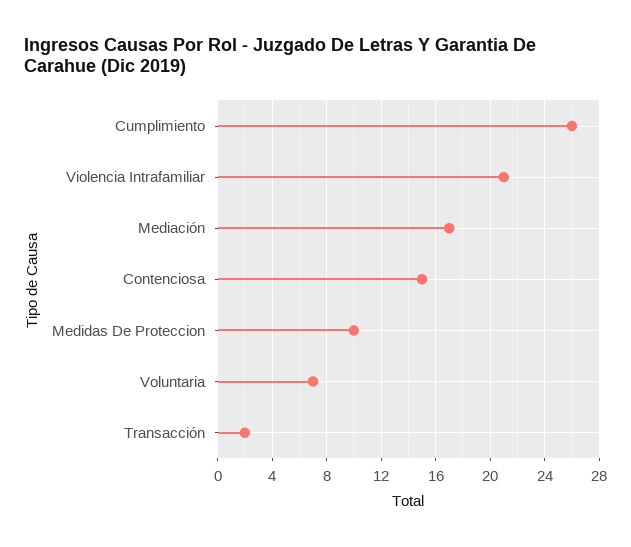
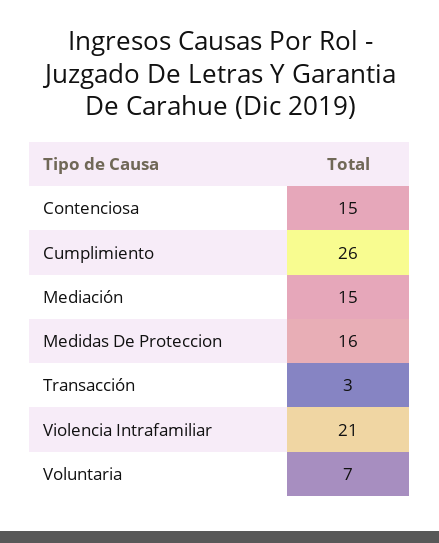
  {
    "Cumplimiento": 26,
    "Violencia Intrafamiliar": 21,
-   "Mediación": 17,
+   "Mediación": 15,
    "Contenciosa": 15,
-   "Medidas De Proteccion": 10,
+   "Medidas De Proteccion": 16,
    "Voluntaria": 7,
-   "Transacción": 2
+   "Transacción": 3
  }

